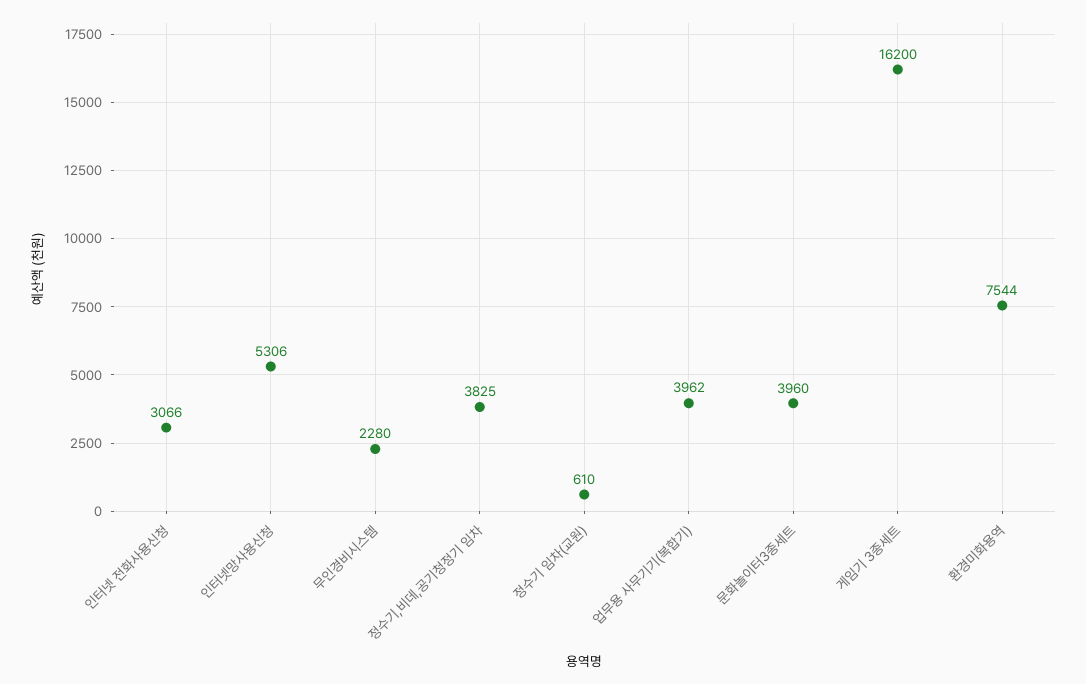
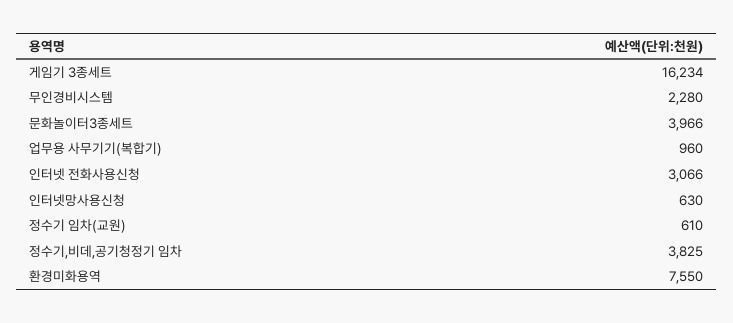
  {
    "인터넷 전화사용신청": 3066,
-   "인터넷망사용신청": 5306,
+   "인터넷망사용신청": 630,
    "무인경비시스템": 2280,
    "정수기,비데,공기청정기 임차": 3825,
    "정수기 임차(교원)": 610,
-   "업무용 사무기기(복합기)": 3962,
+   "업무용 사무기기(복합기)": 960,
-   "문화놀이터3종세트": 3960,
+   "문화놀이터3종세트": 3966,
-   "게임기 3종세트": 16200,
+   "게임기 3종세트": 16234,
-   "환경미화용역": 7544
+   "환경미화용역": 7550
  }

